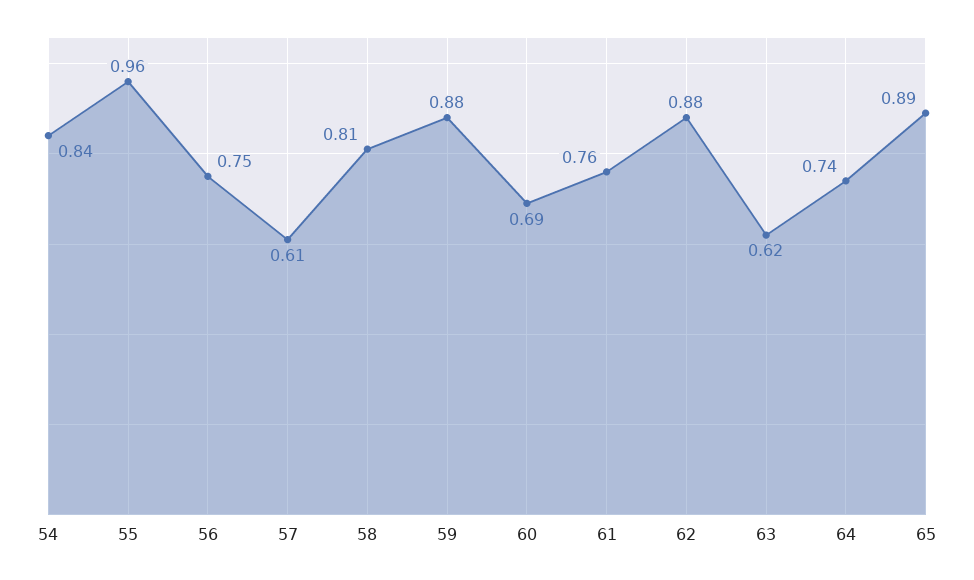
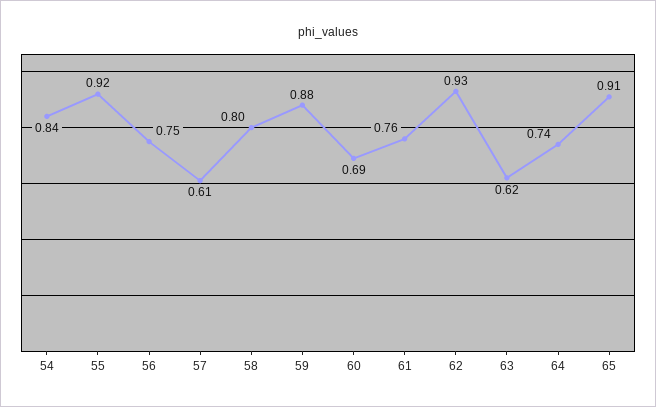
  {
    "54": 0.84,
-   "55": 0.96,
+   "55": 0.92,
    "56": 0.75,
    "57": 0.61,
-   "58": 0.81,
+   "58": 0.8,
    "59": 0.88,
    "60": 0.69,
    "61": 0.76,
-   "62": 0.88,
+   "62": 0.93,
    "63": 0.62,
    "64": 0.74,
-   "65": 0.89
+   "65": 0.91
  }

